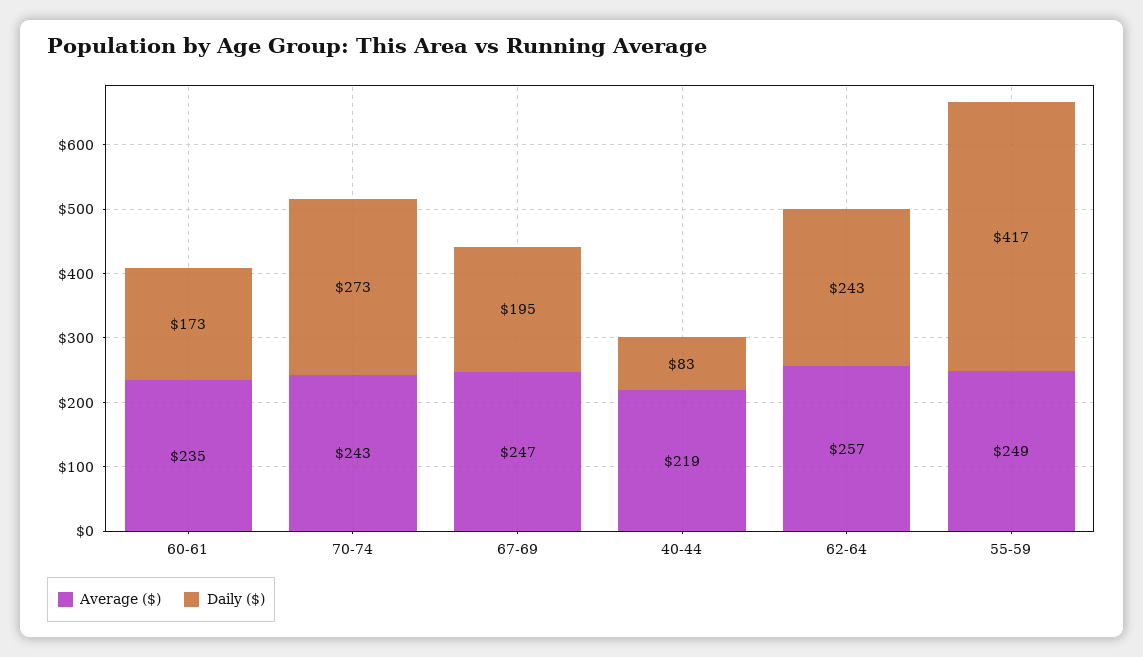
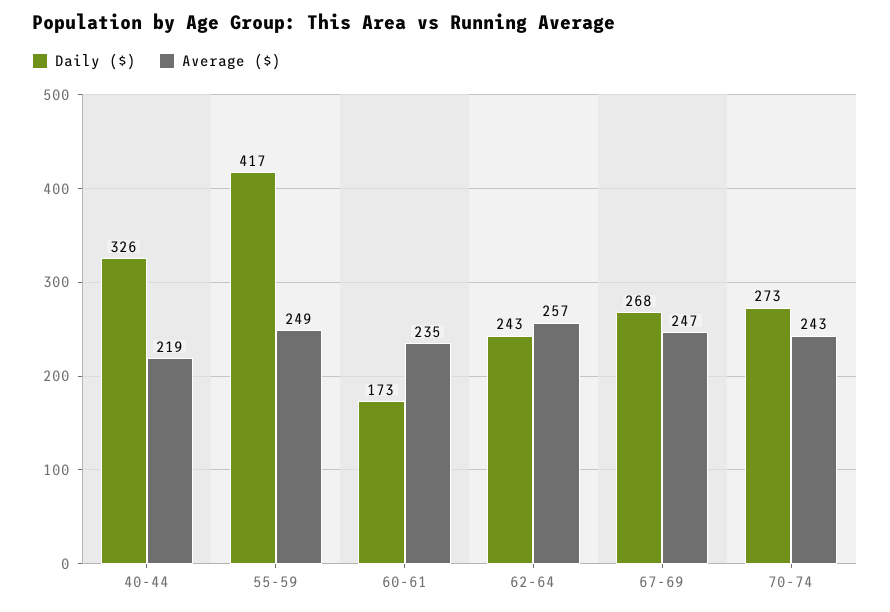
  {
    "Average ($)": {
      "60-61": 235,
      "70-74": 243,
      "67-69": 247,
      "40-44": 219,
      "62-64": 257,
      "55-59": 249
    },
    "Daily ($)": {
      "60-61": 173,
      "70-74": 273,
-     "67-69": 195,
+     "67-69": 268,
-     "40-44": 83,
+     "40-44": 326,
      "62-64": 243,
      "55-59": 417
    }
  }

